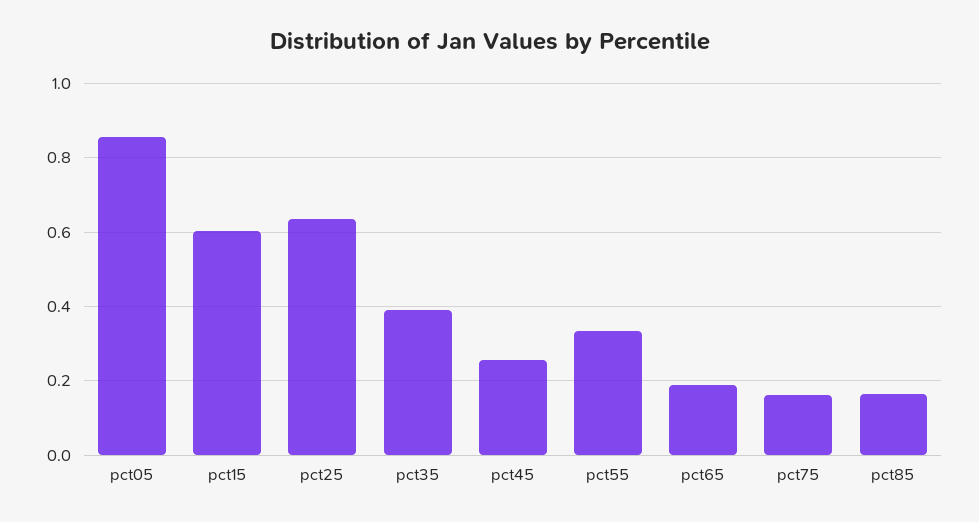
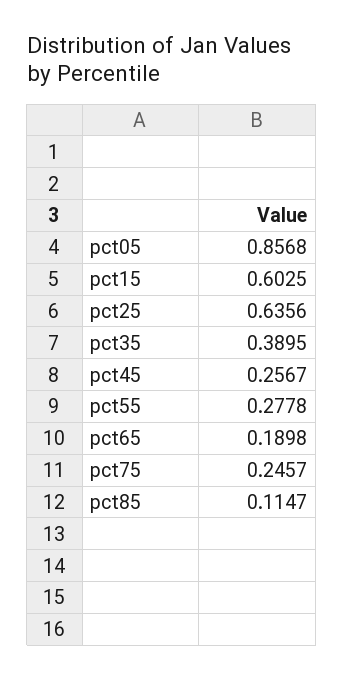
  {
    "pct05": 0.8568,
    "pct15": 0.6025,
    "pct25": 0.6356,
    "pct35": 0.3895,
    "pct45": 0.2567,
-   "pct55": 0.34,
+   "pct55": 0.2778,
    "pct65": 0.1898,
-   "pct75": 0.16,
+   "pct75": 0.2457,
-   "pct85": 0.16
+   "pct85": 0.1147
  }

